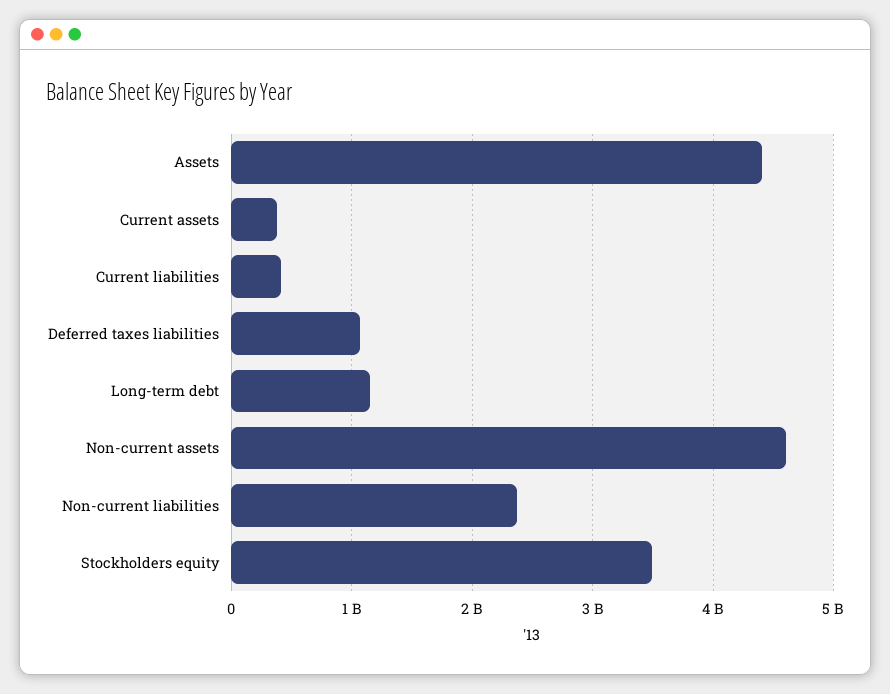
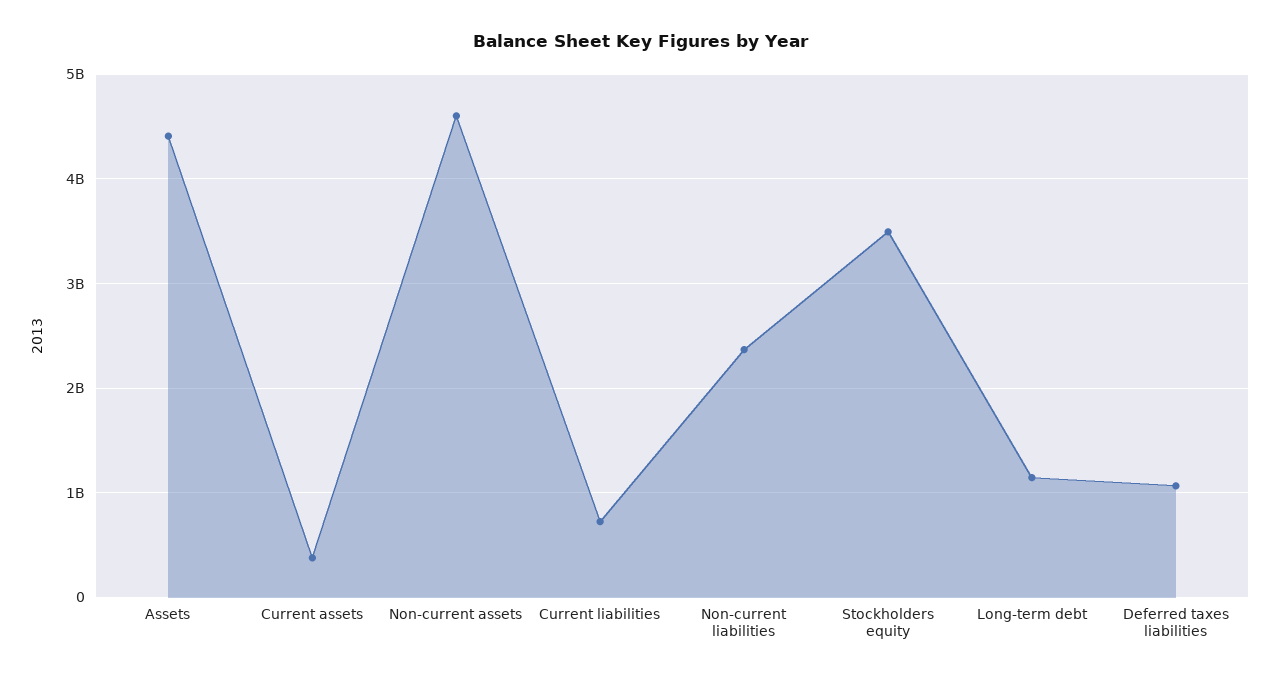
  {
    "Assets": 4400000000,
    "Current assets": 400000000,
-   "Current liabilities": 400000000,
+   "Current liabilities": 700000000,
    "Deferred taxes liabilities": 1100000000,
    "Long-term debt": 1100000000,
    "Non-current assets": 4600000000,
    "Non-current liabilities": 2400000000,
    "Stockholders equity": 3500000000
  }

